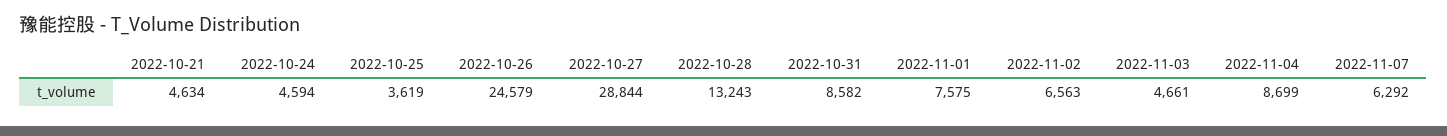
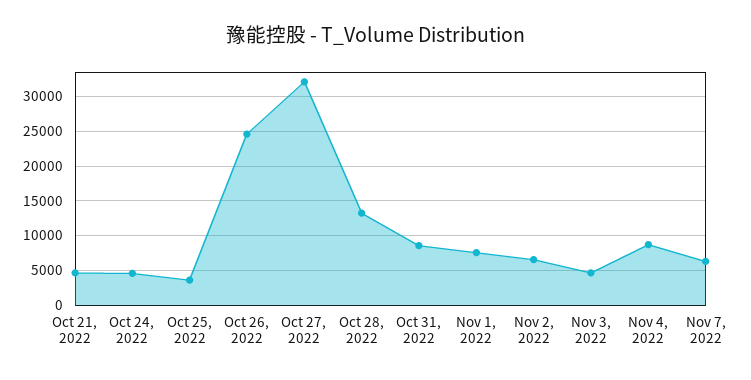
  {
    "2022-10-21": 4634,
    "2022-10-24": 4594,
    "2022-10-25": 3619,
    "2022-10-26": 24579,
-   "2022-10-27": 28844,
+   "2022-10-27": 32000,
    "2022-10-28": 13243,
    "2022-10-31": 8582,
    "2022-11-01": 7575,
    "2022-11-02": 6563,
    "2022-11-03": 4661,
    "2022-11-04": 8699,
    "2022-11-07": 6292
  }

